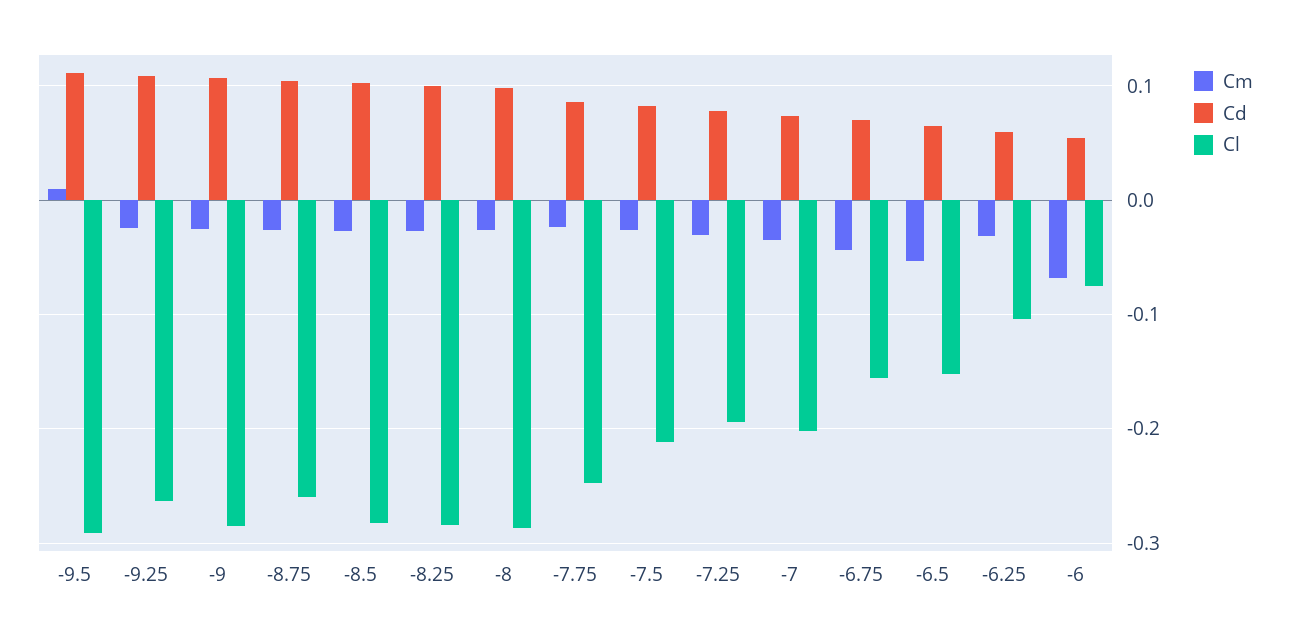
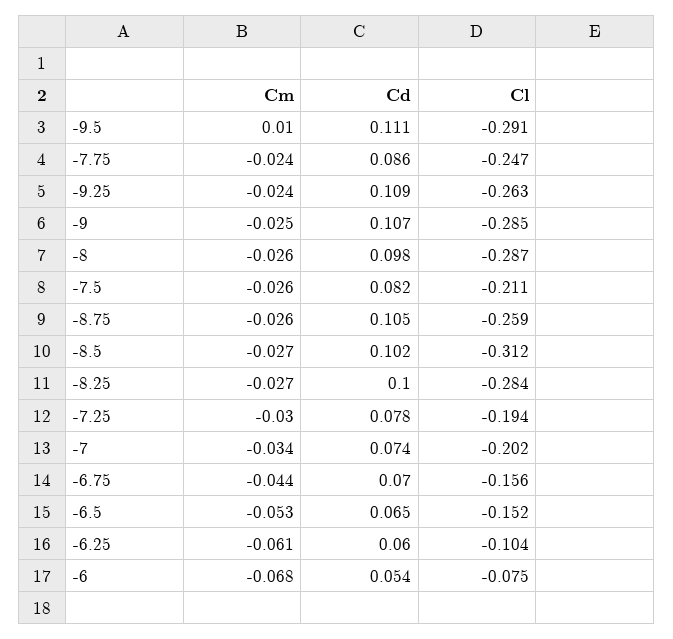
  {
    "Cm": {
      "-9.5": 0.01,
      "-9.25": -0.024,
      "-9": -0.025,
      "-8.75": -0.026,
      "-8.5": -0.027,
      "-8.25": -0.027,
      "-8": -0.026,
      "-7.75": -0.024,
      "-7.5": -0.026,
      "-7.25": -0.03,
      "-7": -0.034,
      "-6.75": -0.044,
      "-6.5": -0.053,
-     "-6.25": -0.03,
+     "-6.25": -0.061,
      "-6": -0.068
    },
    "Cd": {
      "-9.5": 0.111,
      "-9.25": 0.109,
      "-9": 0.107,
      "-8.75": 0.105,
      "-8.5": 0.102,
      "-8.25": 0.1,
      "-8": 0.098,
      "-7.75": 0.086,
      "-7.5": 0.082,
      "-7.25": 0.078,
      "-7": 0.074,
      "-6.75": 0.07,
      "-6.5": 0.065,
      "-6.25": 0.06,
      "-6": 0.054
    },
    "Cl": {
      "-9.5": -0.291,
      "-9.25": -0.263,
      "-9": -0.285,
      "-8.75": -0.259,
-     "-8.5": -0.28,
+     "-8.5": -0.312,
      "-8.25": -0.284,
      "-8": -0.287,
      "-7.75": -0.247,
      "-7.5": -0.211,
      "-7.25": -0.194,
      "-7": -0.202,
      "-6.75": -0.156,
      "-6.5": -0.152,
      "-6.25": -0.104,
      "-6": -0.075
    }
  }

